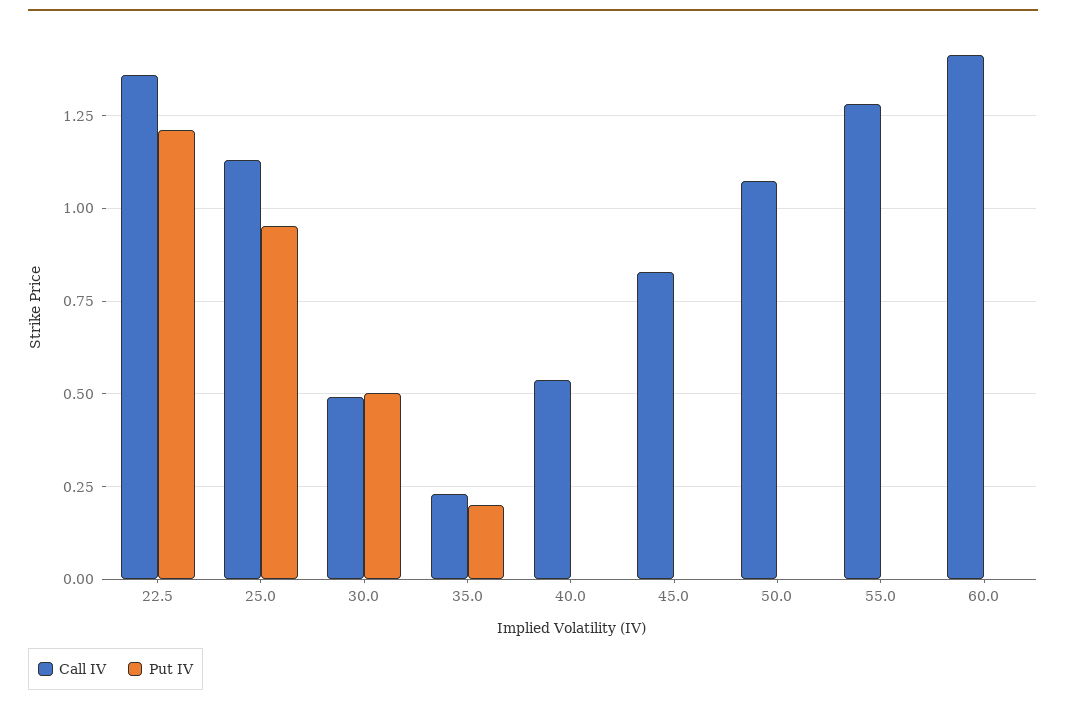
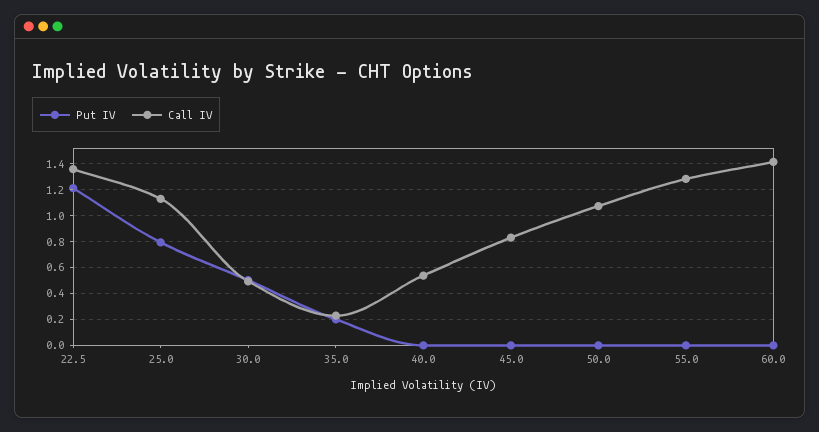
  {
    "Call IV": {
      "22.5": 1.35,
      "25.0": 1.125,
      "30.0": 0.5,
      "35.0": 0.225,
      "40.0": 0.55,
      "45.0": 0.825,
      "50.0": 1.075,
      "55.0": 1.275,
      "60.0": 1.425
    },
    "Put IV": {
      "22.5": 1.2,
-     "25.0": 0.95,
+     "25.0": 0.8,
      "30.0": 0.5,
      "35.0": 0.2,
      "40.0": 0,
      "45.0": 0,
      "50.0": 0,
      "55.0": 0,
      "60.0": 0
    }
  }

